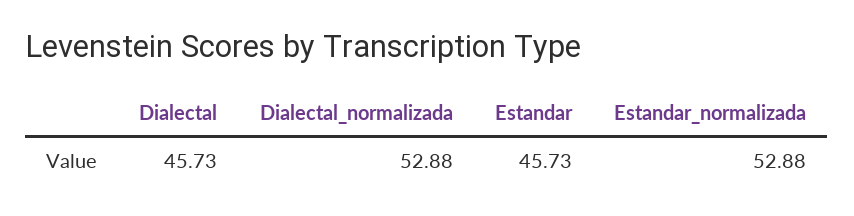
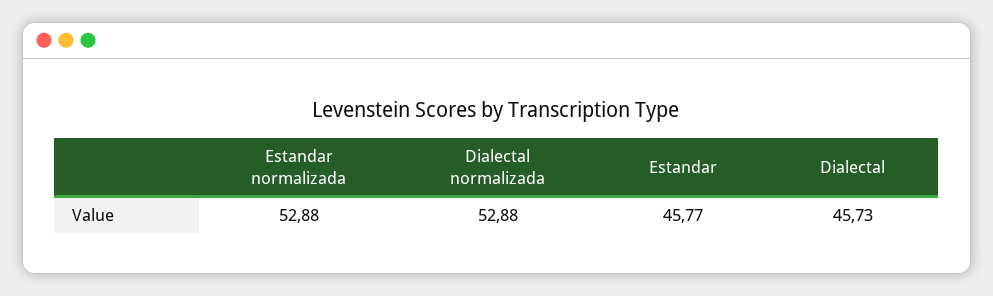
  {
    "Dialectal": 45.73,
    "Dialectal_normalizada": 52.88,
-   "Estandar": 45.73,
+   "Estandar": 45.77,
    "Estandar_normalizada": 52.88
  }

